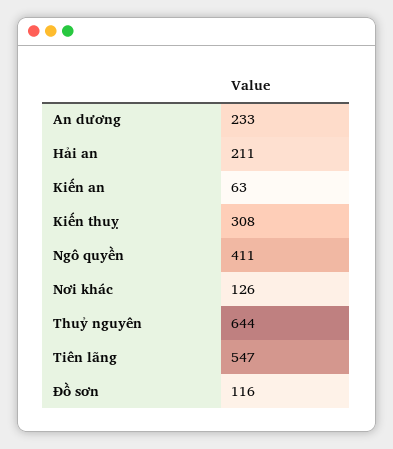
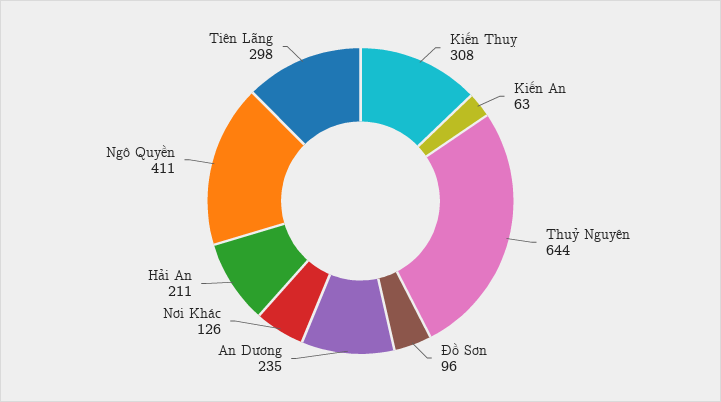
  {
-   "An dương": 233,
+   "An dương": 235,
    "Hải an": 211,
    "Kiến an": 63,
    "Kiến thuỵ": 308,
    "Ngô quyền": 411,
    "Nơi khác": 126,
    "Thuỷ nguyên": 644,
-   "Tiên lãng": 547,
+   "Tiên lãng": 298,
-   "Đồ sơn": 116
+   "Đồ sơn": 96
  }

